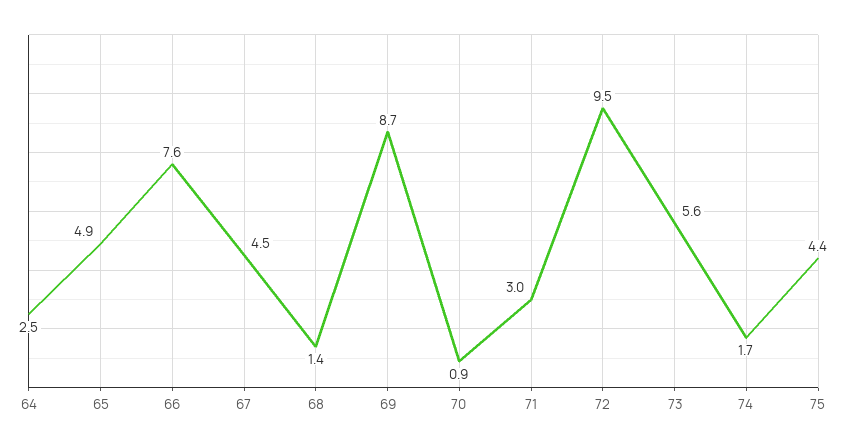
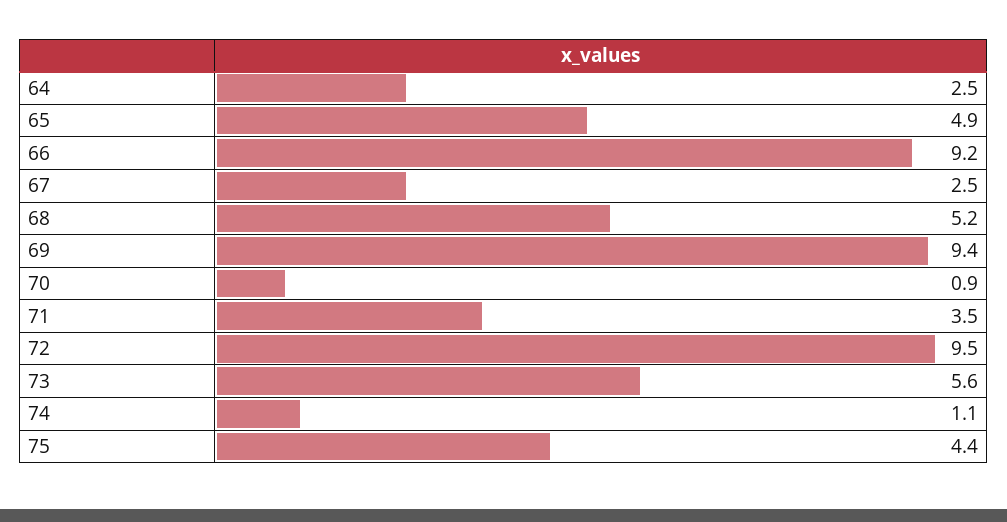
  {
    "64": 2.5,
    "65": 4.9,
-   "66": 7.6,
+   "66": 9.2,
-   "67": 4.5,
+   "67": 2.5,
-   "68": 1.4,
+   "68": 5.2,
-   "69": 8.7,
+   "69": 9.4,
    "70": 0.9,
-   "71": 3,
+   "71": 3.5,
    "72": 9.5,
    "73": 5.6,
-   "74": 1.7,
+   "74": 1.1,
    "75": 4.4
  }

